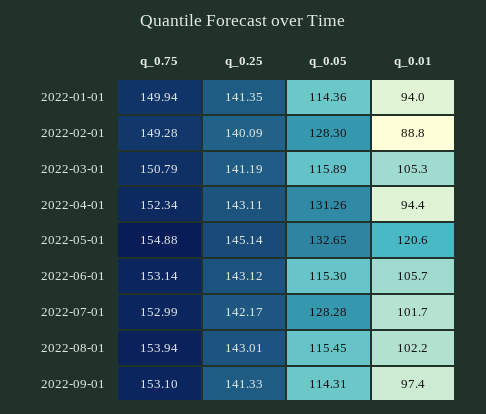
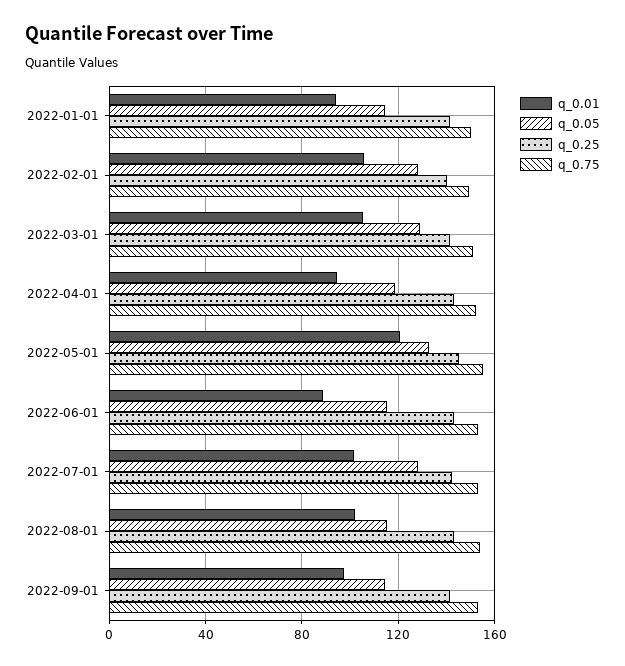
  {
    "q_0.75": {
      "2022-01-01": 149.94,
      "2022-02-01": 149.28,
      "2022-03-01": 150.79,
      "2022-04-01": 152.34,
      "2022-05-01": 154.88,
      "2022-06-01": 153.14,
      "2022-07-01": 152.99,
      "2022-08-01": 153.94,
      "2022-09-01": 153.1
    },
    "q_0.25": {
      "2022-01-01": 141.35,
      "2022-02-01": 140.09,
      "2022-03-01": 141.19,
      "2022-04-01": 143.11,
      "2022-05-01": 145.14,
      "2022-06-01": 143.12,
      "2022-07-01": 142.17,
      "2022-08-01": 143.01,
      "2022-09-01": 141.33
    },
    "q_0.05": {
      "2022-01-01": 114.36,
      "2022-02-01": 128.3,
-     "2022-03-01": 115.89,
+     "2022-03-01": 130,
-     "2022-04-01": 131.26,
+     "2022-04-01": 120,
      "2022-05-01": 132.65,
      "2022-06-01": 115.3,
      "2022-07-01": 128.28,
      "2022-08-01": 115.45,
      "2022-09-01": 114.31
    },
    "q_0.01": {
      "2022-01-01": 94,
-     "2022-02-01": 88.8,
+     "2022-02-01": 105,
      "2022-03-01": 105.3,
      "2022-04-01": 94.4,
      "2022-05-01": 120.6,
-     "2022-06-01": 105.7,
+     "2022-06-01": 90,
      "2022-07-01": 101.7,
      "2022-08-01": 102.2,
      "2022-09-01": 97.4
    }
  }

